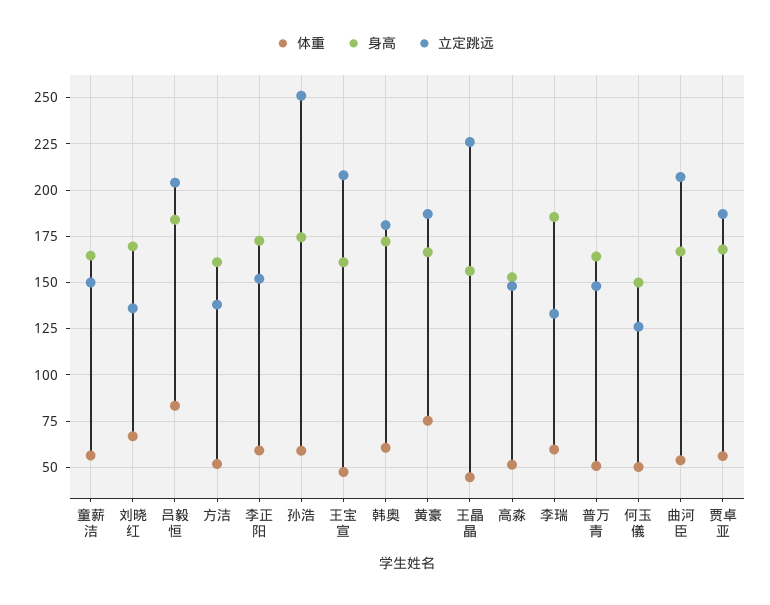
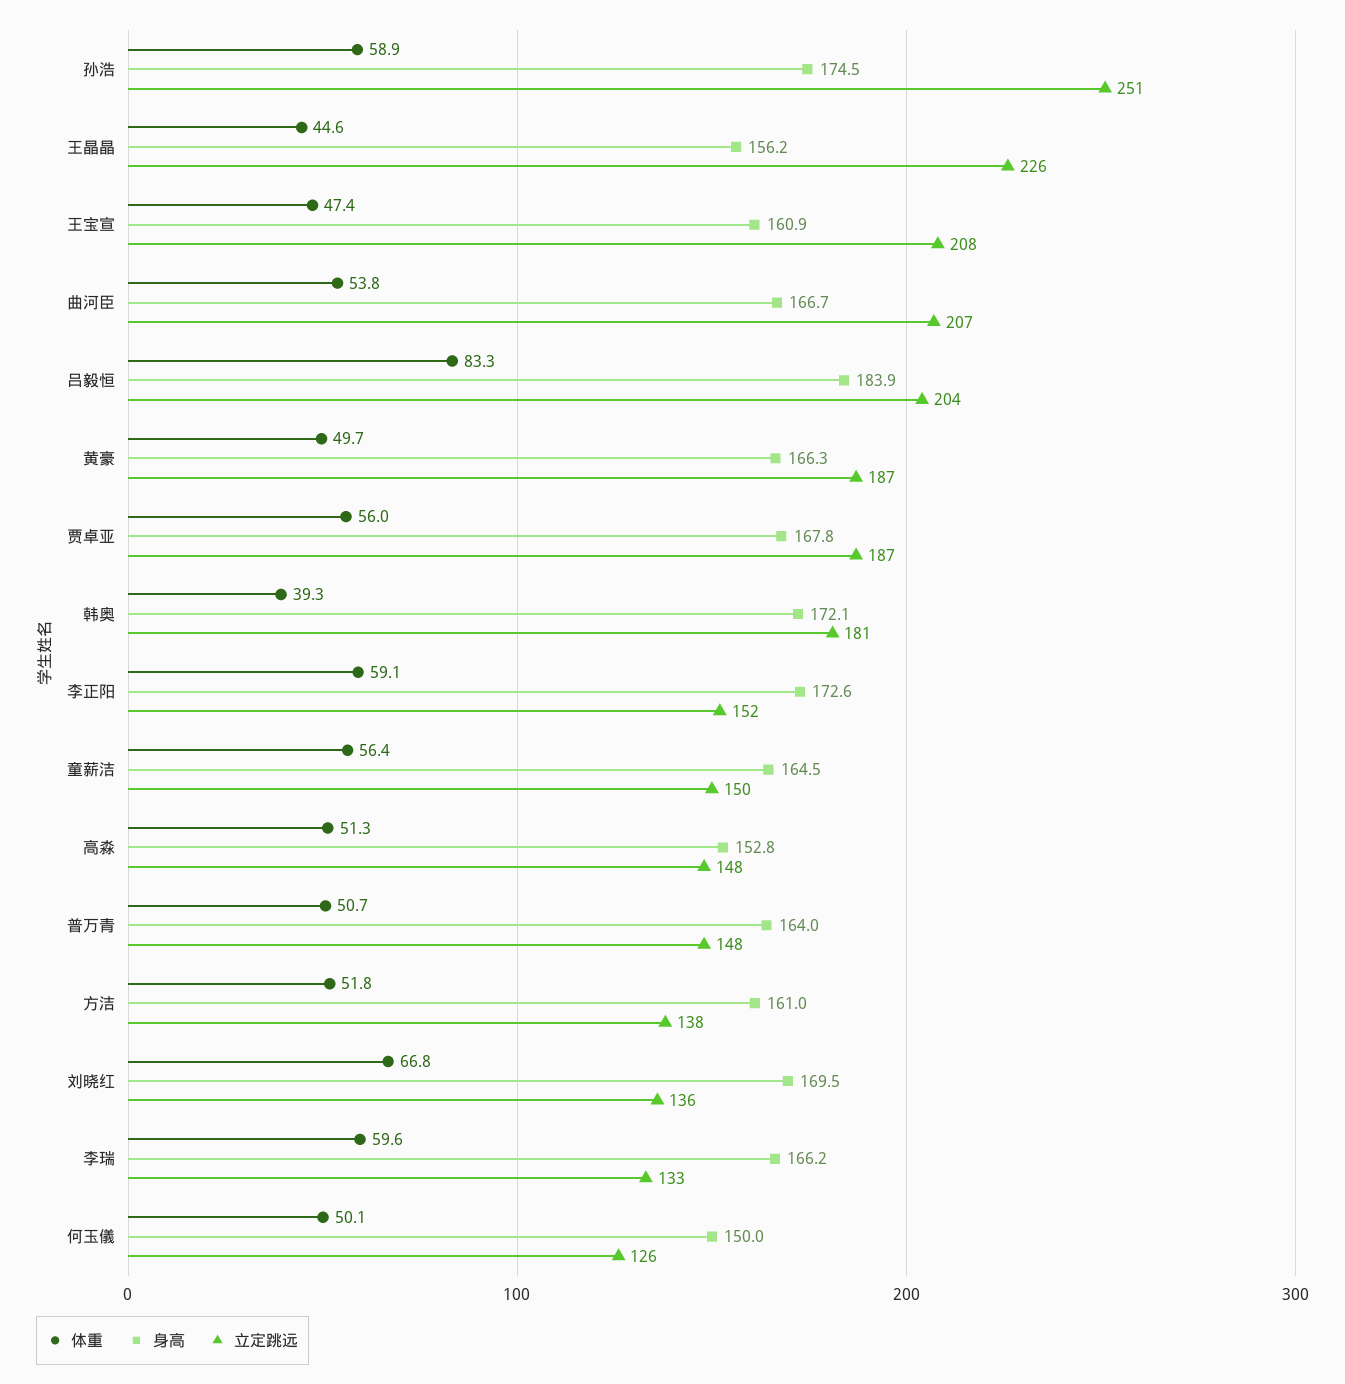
  {
    "体重": {
      "童薪洁": 56.4,
      "刘晓红": 66.8,
      "吕毅恒": 83.3,
      "方洁": 51.8,
      "李正阳": 59.1,
      "孙浩": 58.9,
      "王宝宣": 47.4,
-     "韩奥": 60,
+     "韩奥": 39.3,
-     "黄豪": 75,
+     "黄豪": 49.7,
      "王晶晶": 44.6,
      "高淼": 51.3,
      "李瑞": 59.6,
      "普万青": 50.7,
      "何玉儀": 50.1,
      "曲河臣": 53.8,
      "贾卓亚": 56
    },
    "身高": {
      "童薪洁": 164.5,
      "刘晓红": 169.5,
      "吕毅恒": 183.9,
      "方洁": 161,
      "李正阳": 172.6,
      "孙浩": 174.5,
      "王宝宣": 160.9,
      "韩奥": 172.1,
      "黄豪": 166.3,
      "王晶晶": 156.2,
      "高淼": 152.8,
-     "李瑞": 185,
+     "李瑞": 166.2,
      "普万青": 164,
      "何玉儀": 150,
      "曲河臣": 166.7,
      "贾卓亚": 167.8
    },
    "立定跳远": {
      "童薪洁": 150,
      "刘晓红": 136,
      "吕毅恒": 204,
      "方洁": 138,
      "李正阳": 152,
      "孙浩": 251,
      "王宝宣": 208,
      "韩奥": 181,
      "黄豪": 187,
      "王晶晶": 226,
      "高淼": 148,
      "李瑞": 133,
      "普万青": 148,
      "何玉儀": 126,
      "曲河臣": 207,
      "贾卓亚": 187
    }
  }

